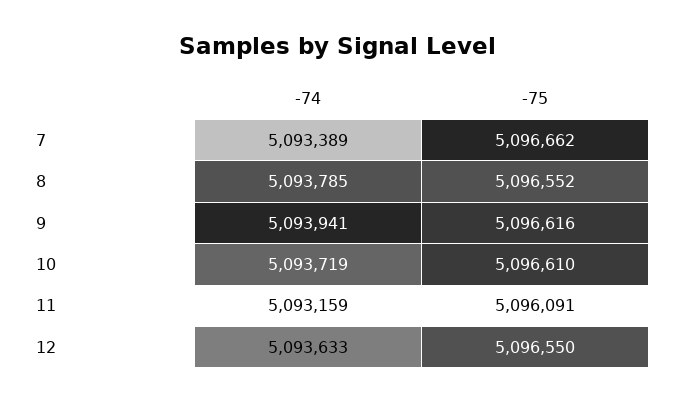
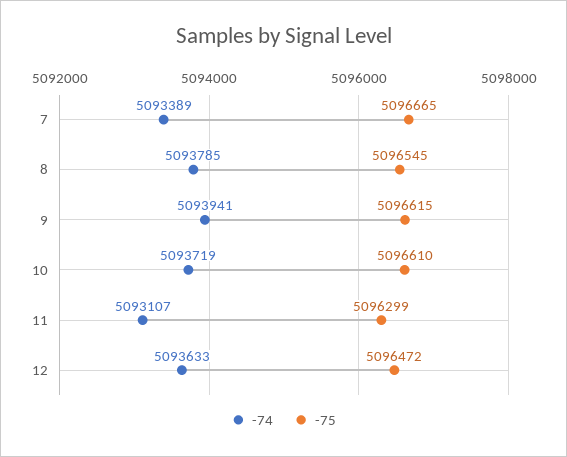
  {
    "-74": {
      "7": 5093389,
      "8": 5093785,
      "9": 5093941,
      "10": 5093719,
-     "11": 5093159,
+     "11": 5093107,
      "12": 5093633
    },
    "-75": {
-     "7": 5096662,
+     "7": 5096665,
-     "8": 5096552,
+     "8": 5096545,
-     "9": 5096616,
+     "9": 5096615,
      "10": 5096610,
-     "11": 5096091,
+     "11": 5096299,
-     "12": 5096550
+     "12": 5096472
    }
  }

